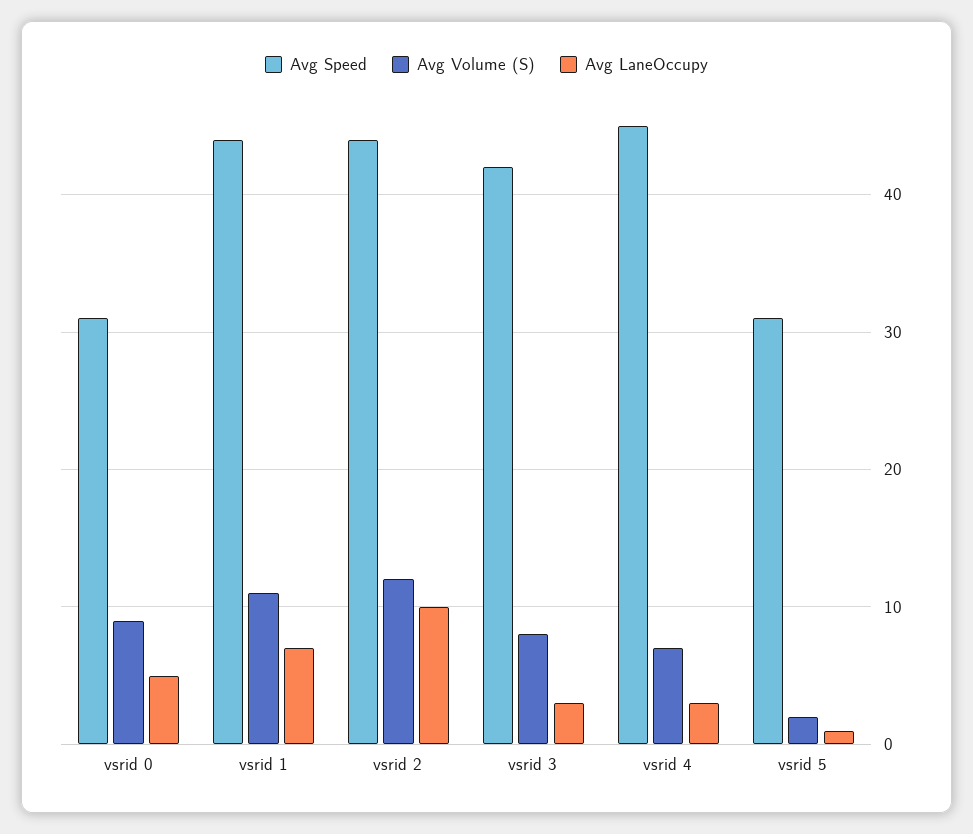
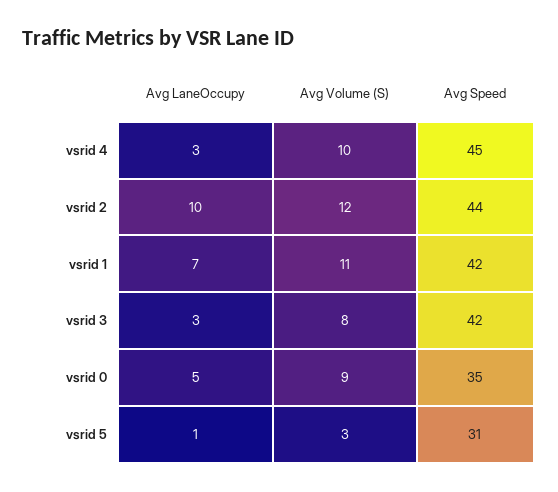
  {
    "Avg Speed": {
-     "vsrid 0": 31,
+     "vsrid 0": 35,
-     "vsrid 1": 44,
+     "vsrid 1": 42,
      "vsrid 2": 44,
      "vsrid 3": 42,
      "vsrid 4": 45,
      "vsrid 5": 31
    },
    "Avg Volume (S)": {
      "vsrid 0": 9,
      "vsrid 1": 11,
      "vsrid 2": 12,
      "vsrid 3": 8,
-     "vsrid 4": 7,
+     "vsrid 4": 10,
-     "vsrid 5": 2
+     "vsrid 5": 3
    },
    "Avg LaneOccupy": {
      "vsrid 0": 5,
      "vsrid 1": 7,
      "vsrid 2": 10,
      "vsrid 3": 3,
      "vsrid 4": 3,
      "vsrid 5": 1
    }
  }

